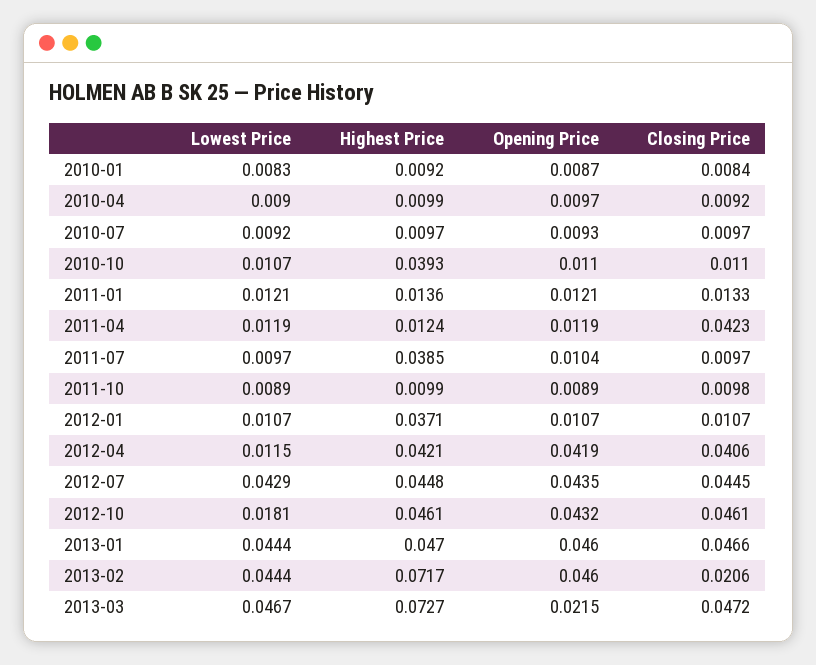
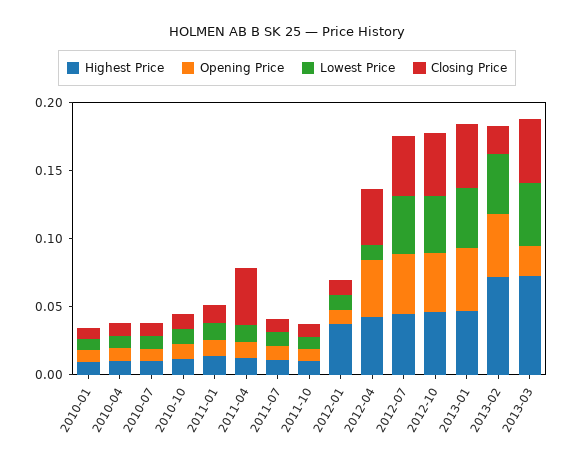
  {
    "Lowest Price": {
      "2010-01": 0.0083,
      "2010-04": 0.009,
      "2010-07": 0.0092,
      "2010-10": 0.0107,
      "2011-01": 0.0121,
      "2011-04": 0.0119,
      "2011-07": 0.0097,
      "2011-10": 0.0089,
      "2012-01": 0.0107,
      "2012-04": 0.0115,
      "2012-07": 0.0429,
-     "2012-10": 0.0181,
+     "2012-10": 0.04,
      "2013-01": 0.0444,
      "2013-02": 0.0444,
      "2013-03": 0.0467
    },
    "Highest Price": {
      "2010-01": 0.0092,
      "2010-04": 0.0099,
      "2010-07": 0.0097,
-     "2010-10": 0.0393,
+     "2010-10": 0.01,
      "2011-01": 0.0136,
      "2011-04": 0.0124,
-     "2011-07": 0.0385,
+     "2011-07": 0.01,
      "2011-10": 0.0099,
      "2012-01": 0.0371,
      "2012-04": 0.0421,
      "2012-07": 0.0448,
      "2012-10": 0.0461,
      "2013-01": 0.047,
      "2013-02": 0.0717,
      "2013-03": 0.0727
    },
    "Opening Price": {
      "2010-01": 0.0087,
      "2010-04": 0.0097,
      "2010-07": 0.0093,
      "2010-10": 0.011,
      "2011-01": 0.0121,
      "2011-04": 0.0119,
      "2011-07": 0.0104,
      "2011-10": 0.0089,
      "2012-01": 0.0107,
      "2012-04": 0.0419,
      "2012-07": 0.0435,
      "2012-10": 0.0432,
      "2013-01": 0.046,
      "2013-02": 0.046,
      "2013-03": 0.0215
    },
    "Closing Price": {
      "2010-01": 0.0084,
      "2010-04": 0.0092,
      "2010-07": 0.0097,
      "2010-10": 0.011,
      "2011-01": 0.0133,
      "2011-04": 0.0423,
      "2011-07": 0.0097,
      "2011-10": 0.0098,
      "2012-01": 0.0107,
      "2012-04": 0.0406,
      "2012-07": 0.0445,
      "2012-10": 0.0461,
      "2013-01": 0.0466,
      "2013-02": 0.0206,
      "2013-03": 0.0472
    }
  }

